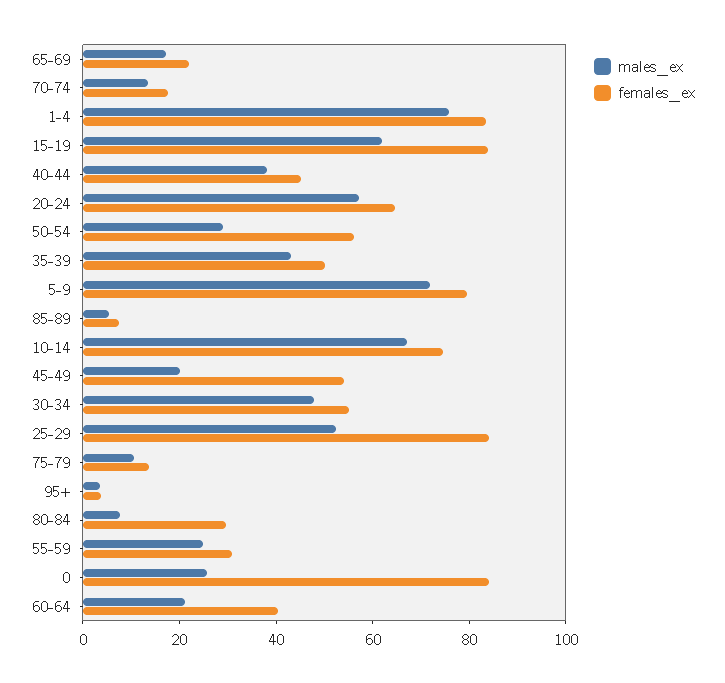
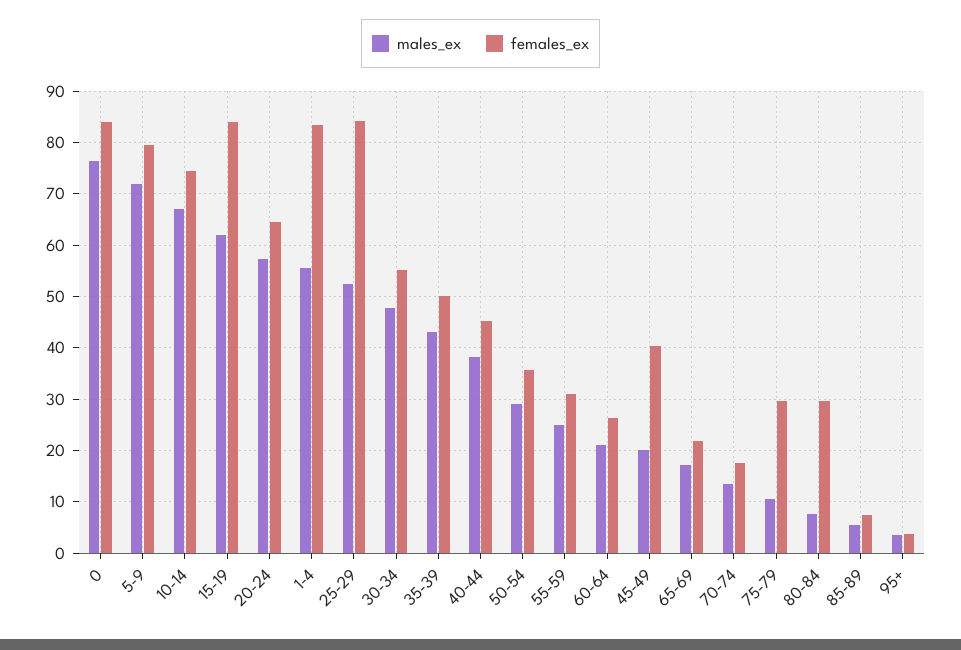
  {
    "males_ex": {
      "65-69": 18,
      "70-74": 14,
-     "1-4": 75,
+     "1-4": 56,
      "15-19": 62,
      "40-44": 38,
      "20-24": 58,
      "50-54": 30,
      "35-39": 44,
      "5-9": 72,
      "85-89": 6,
      "10-14": 68,
      "45-49": 20,
      "30-34": 48,
      "25-29": 52,
      "75-79": 10,
      "95+": 4,
      "80-84": 8,
      "55-59": 24,
-     "0": 25,
+     "0": 76,
      "60-64": 22
    },
    "females_ex": {
      "65-69": 22,
      "70-74": 18,
      "1-4": 84,
      "15-19": 84,
      "40-44": 46,
      "20-24": 64,
-     "50-54": 55,
+     "50-54": 36,
      "35-39": 50,
      "5-9": 80,
      "85-89": 8,
      "10-14": 74,
-     "45-49": 55,
+     "45-49": 40,
      "30-34": 56,
      "25-29": 84,
-     "75-79": 15,
+     "75-79": 30,
      "95+": 4,
      "80-84": 30,
      "55-59": 30,
      "0": 84,
-     "60-64": 40
+     "60-64": 26
    }
  }

